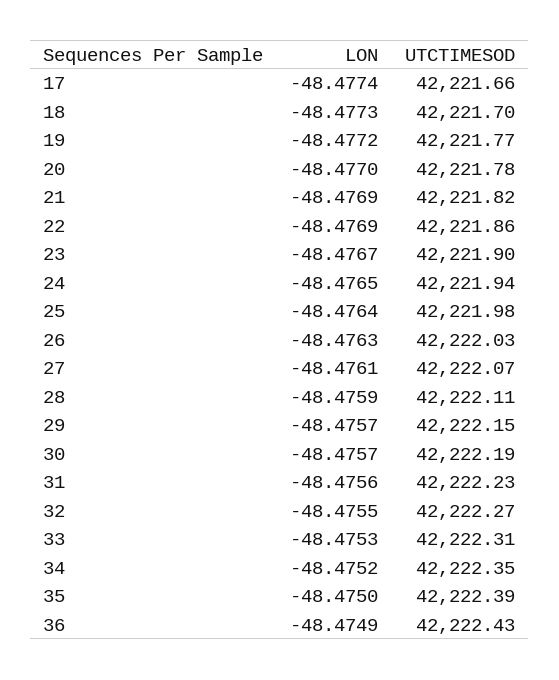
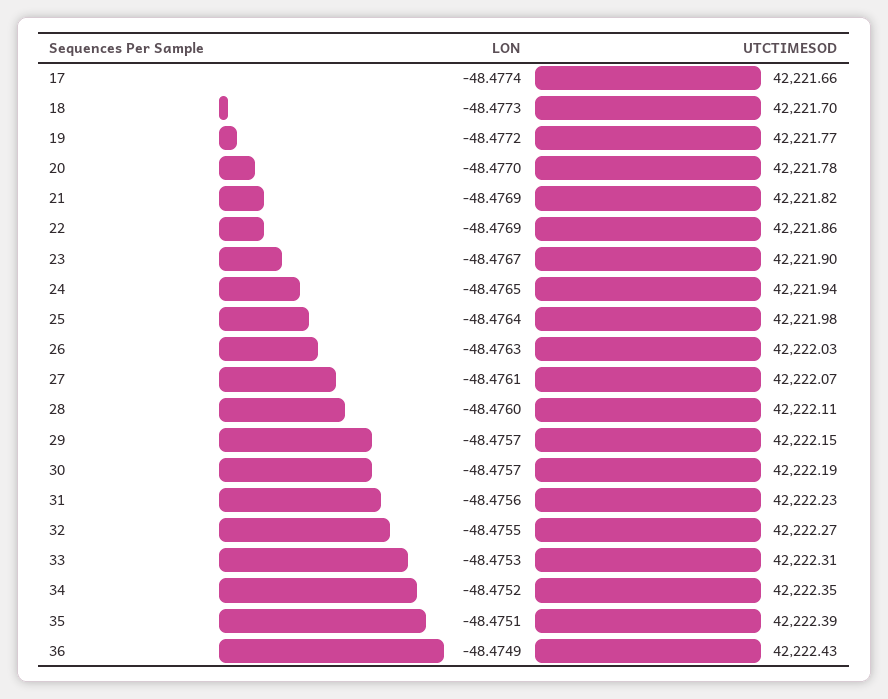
  {
    "LON": {
      "17": -48.4774,
      "18": -48.4773,
      "19": -48.4772,
      "20": -48.477,
      "21": -48.4769,
      "22": -48.4769,
      "23": -48.4767,
      "24": -48.4765,
      "25": -48.4764,
      "26": -48.4763,
      "27": -48.4761,
-     "28": -48.4759,
+     "28": -48.476,
      "29": -48.4757,
      "30": -48.4757,
      "31": -48.4756,
      "32": -48.4755,
      "33": -48.4753,
      "34": -48.4752,
-     "35": -48.475,
+     "35": -48.4751,
      "36": -48.4749
    },
    "UTCTIMESOD": {
      "17": 42221.66,
      "18": 42221.7,
      "19": 42221.77,
      "20": 42221.78,
      "21": 42221.82,
      "22": 42221.86,
      "23": 42221.9,
      "24": 42221.94,
      "25": 42221.98,
      "26": 42222.03,
      "27": 42222.07,
      "28": 42222.11,
      "29": 42222.15,
      "30": 42222.19,
      "31": 42222.23,
      "32": 42222.27,
      "33": 42222.31,
      "34": 42222.35,
      "35": 42222.39,
      "36": 42222.43
    }
  }

